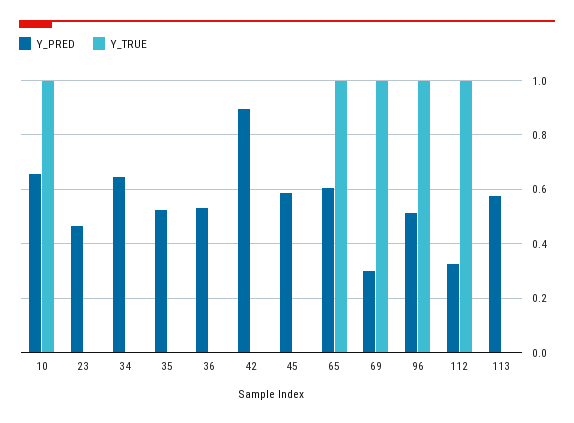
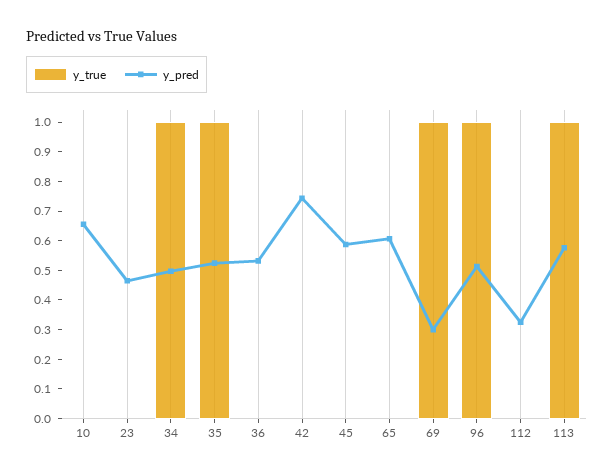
  {
    "Y_PRED": {
      "10": 0.65,
      "23": 0.475,
-     "34": 0.65,
+     "34": 0.5,
      "35": 0.525,
      "36": 0.525,
-     "42": 0.9,
+     "42": 0.75,
      "45": 0.575,
      "65": 0.6,
      "69": 0.3,
      "96": 0.525,
      "112": 0.325,
      "113": 0.575
    },
    "Y_TRUE": {
-     "10": 1,
+     "10": 0,
      "23": 0,
-     "34": 0,
+     "34": 1,
-     "35": 0,
+     "35": 1,
      "36": 0,
      "42": 0,
      "45": 0,
-     "65": 1,
+     "65": 0,
      "69": 1,
      "96": 1,
-     "112": 1,
+     "112": 0,
-     "113": 0
+     "113": 1
    }
  }

